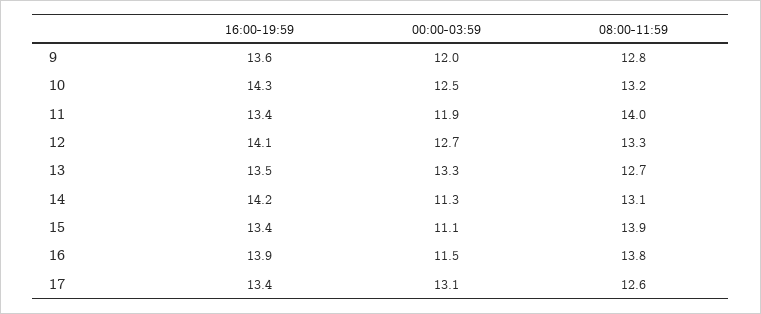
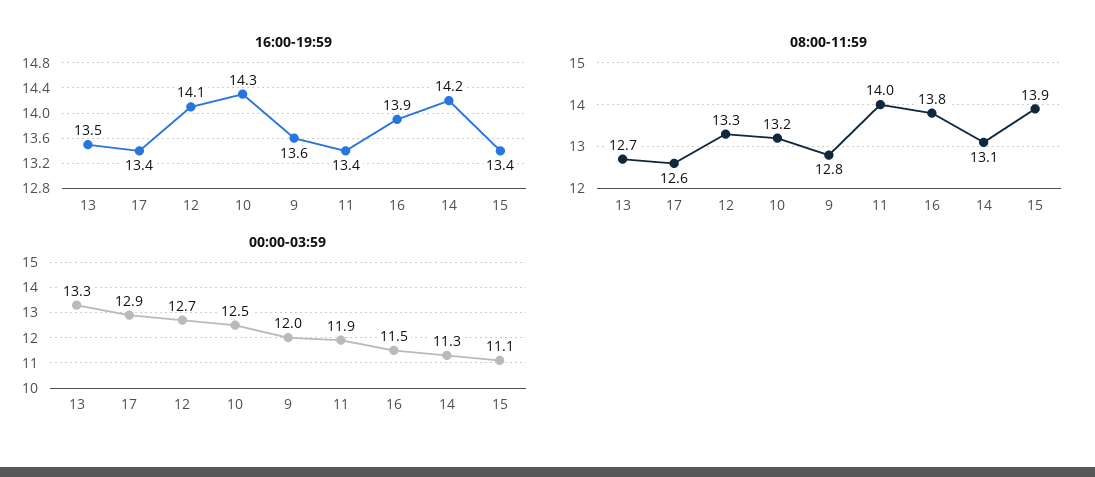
  {
    "16:00-19:59": {
      "9": 13.6,
      "10": 14.3,
      "11": 13.4,
      "12": 14.1,
      "13": 13.5,
      "14": 14.2,
      "15": 13.4,
      "16": 13.9,
      "17": 13.4
    },
    "00:00-03:59": {
      "9": 12,
      "10": 12.5,
      "11": 11.9,
      "12": 12.7,
      "13": 13.3,
      "14": 11.3,
      "15": 11.1,
      "16": 11.5,
-     "17": 13.1
+     "17": 12.9
    },
    "08:00-11:59": {
      "9": 12.8,
      "10": 13.2,
      "11": 14,
      "12": 13.3,
      "13": 12.7,
      "14": 13.1,
      "15": 13.9,
      "16": 13.8,
      "17": 12.6
    }
  }

